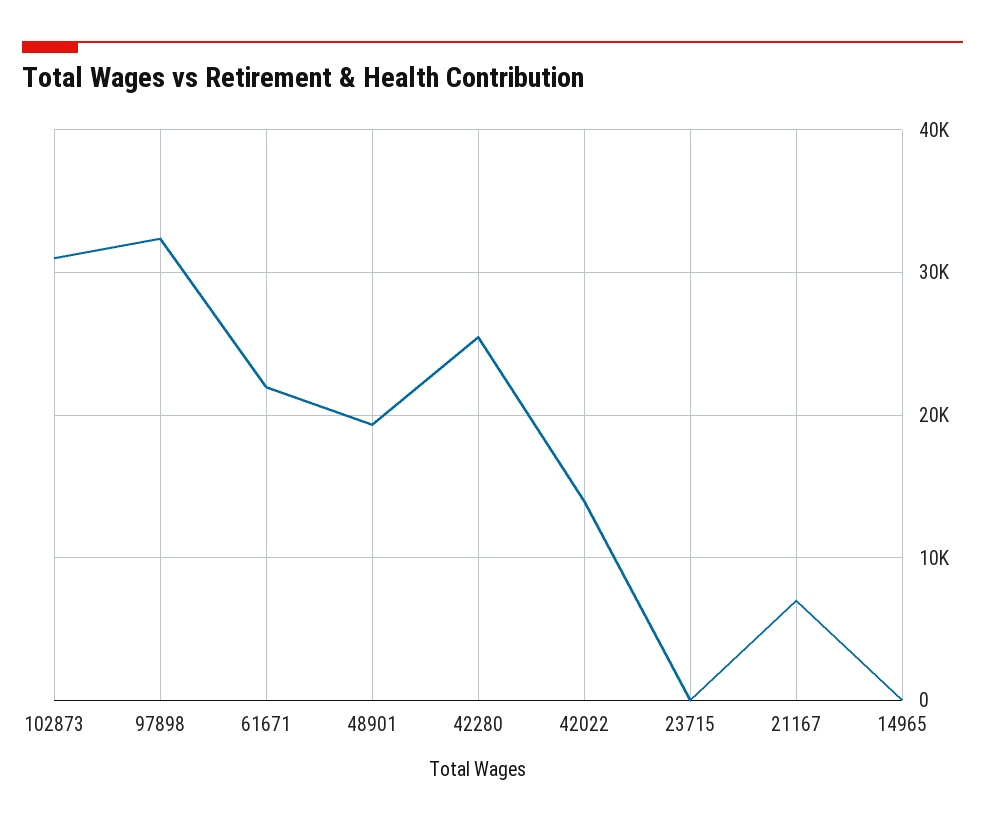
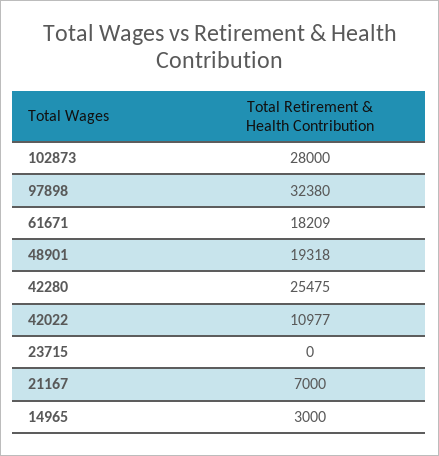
  {
-   "102873": 31000,
+   "102873": 28000,
    "97898": 32380,
-   "61671": 22000,
+   "61671": 18209,
    "48901": 19318,
    "42280": 25475,
-   "42022": 14000,
+   "42022": 10977,
    "23715": 0,
    "21167": 7000,
-   "14965": 0
+   "14965": 3000
  }

